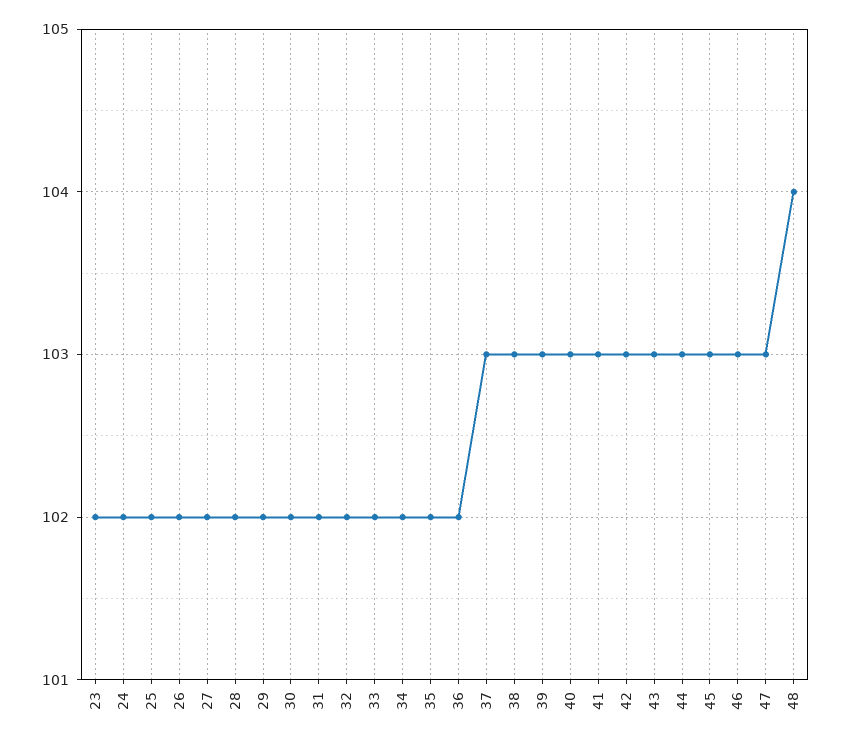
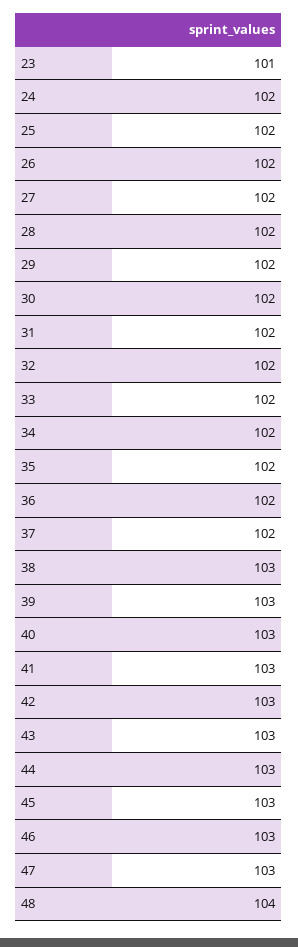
  {
-   "23": 102,
+   "23": 101,
    "24": 102,
    "25": 102,
    "26": 102,
    "27": 102,
    "28": 102,
    "29": 102,
    "30": 102,
    "31": 102,
    "32": 102,
    "33": 102,
    "34": 102,
    "35": 102,
    "36": 102,
-   "37": 103,
+   "37": 102,
    "38": 103,
    "39": 103,
    "40": 103,
    "41": 103,
    "42": 103,
    "43": 103,
    "44": 103,
    "45": 103,
    "46": 103,
    "47": 103,
    "48": 104
  }

